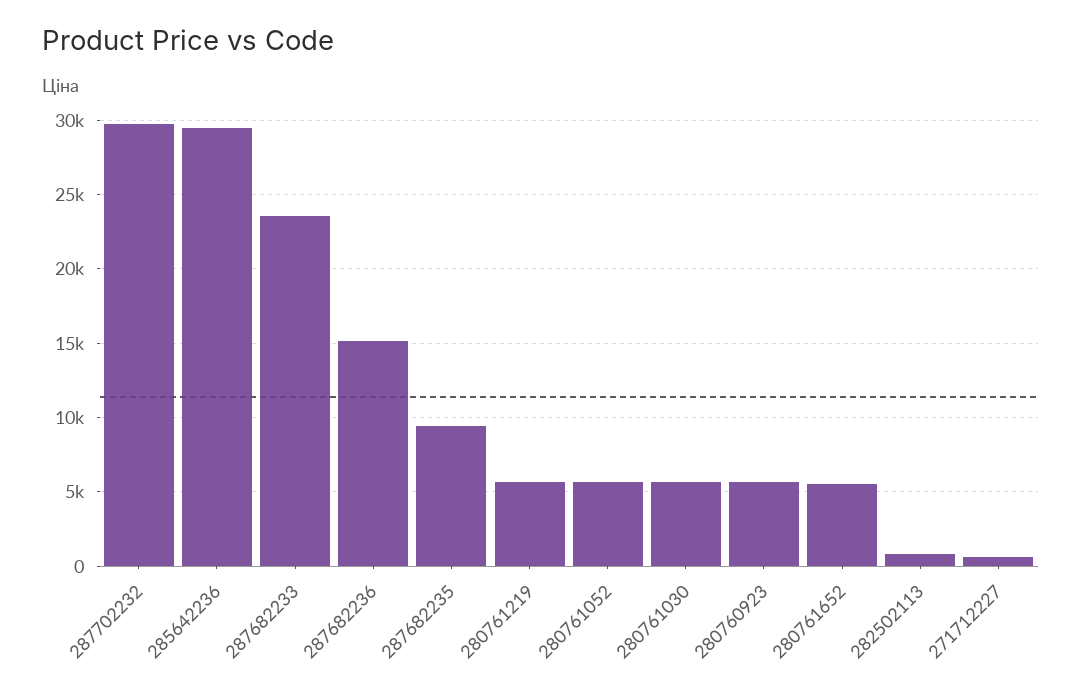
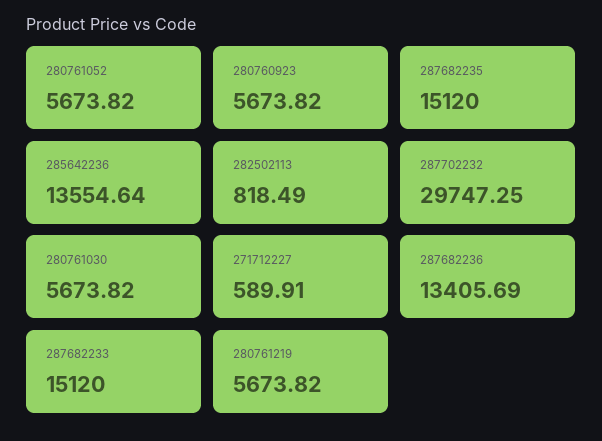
  {
    "287702232": 29747.25,
-   "285642236": 29500,
+   "285642236": 13554.64,
-   "287682233": 23500,
+   "287682233": 15120,
-   "287682236": 15000,
+   "287682236": 13405.69,
-   "287682235": 9500,
+   "287682235": 15120,
    "280761219": 5673.82,
    "280761052": 5673.82,
    "280761030": 5673.82,
    "280760923": 5673.82,
-   "280761652": 5500,
    "282502113": 818.49,
    "271712227": 589.91
  }

